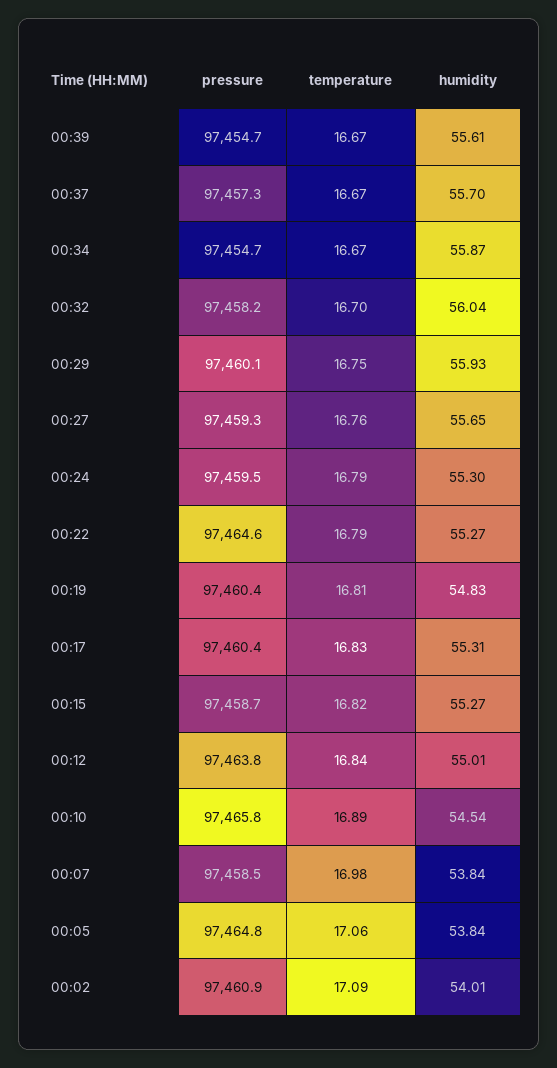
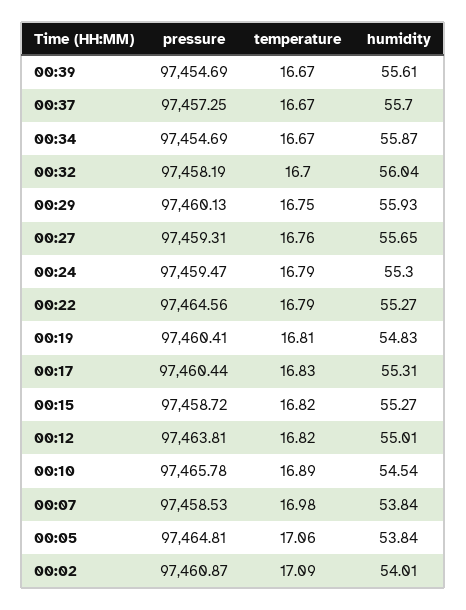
  {
    "pressure": {
      "00:39": 97454.69,
      "00:37": 97457.25,
      "00:34": 97454.69,
      "00:32": 97458.19,
      "00:29": 97460.13,
      "00:27": 97459.31,
      "00:24": 97459.47,
      "00:22": 97464.56,
      "00:19": 97460.41,
      "00:17": 97460.44,
      "00:15": 97458.72,
      "00:12": 97463.81,
      "00:10": 97465.78,
      "00:07": 97458.53,
      "00:05": 97464.81,
      "00:02": 97460.87
    },
    "temperature": {
      "00:39": 16.67,
      "00:37": 16.67,
      "00:34": 16.67,
      "00:32": 16.7,
      "00:29": 16.75,
      "00:27": 16.76,
      "00:24": 16.79,
      "00:22": 16.79,
      "00:19": 16.81,
      "00:17": 16.83,
      "00:15": 16.82,
-     "00:12": 16.84,
+     "00:12": 16.82,
      "00:10": 16.89,
      "00:07": 16.98,
      "00:05": 17.06,
      "00:02": 17.09
    },
    "humidity": {
      "00:39": 55.61,
      "00:37": 55.7,
      "00:34": 55.87,
      "00:32": 56.04,
      "00:29": 55.93,
      "00:27": 55.65,
      "00:24": 55.3,
      "00:22": 55.27,
      "00:19": 54.83,
      "00:17": 55.31,
      "00:15": 55.27,
      "00:12": 55.01,
      "00:10": 54.54,
      "00:07": 53.84,
      "00:05": 53.84,
      "00:02": 54.01
    }
  }

